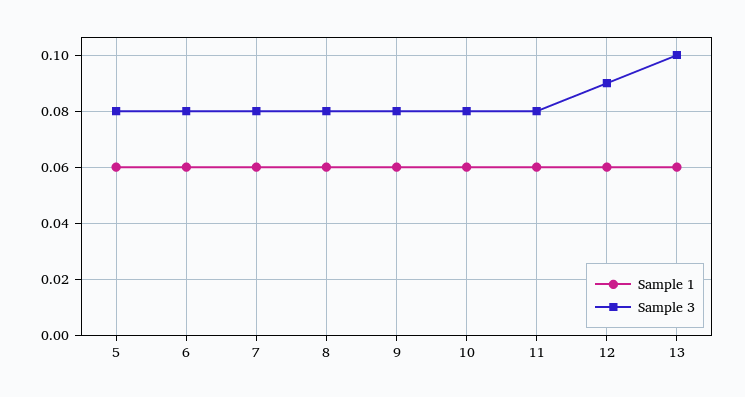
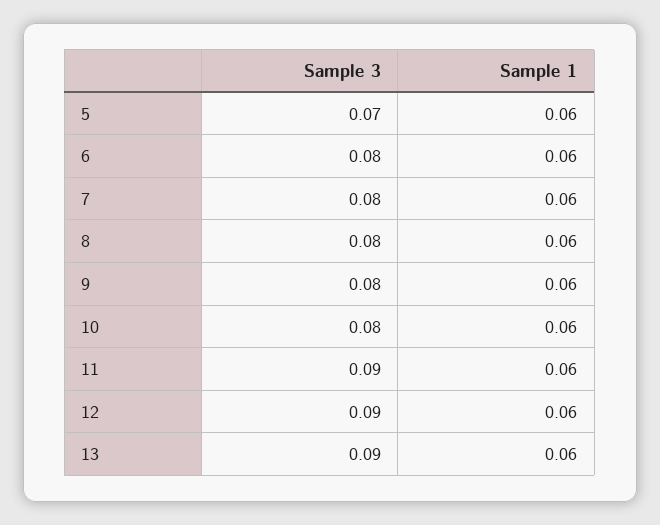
  {
    "Sample 1": {
      "5": 0.06,
      "6": 0.06,
      "7": 0.06,
      "8": 0.06,
      "9": 0.06,
      "10": 0.06,
      "11": 0.06,
      "12": 0.06,
      "13": 0.06
    },
    "Sample 3": {
-     "5": 0.08,
+     "5": 0.07,
      "6": 0.08,
      "7": 0.08,
      "8": 0.08,
      "9": 0.08,
      "10": 0.08,
-     "11": 0.08,
+     "11": 0.09,
      "12": 0.09,
-     "13": 0.1
+     "13": 0.09
    }
  }

